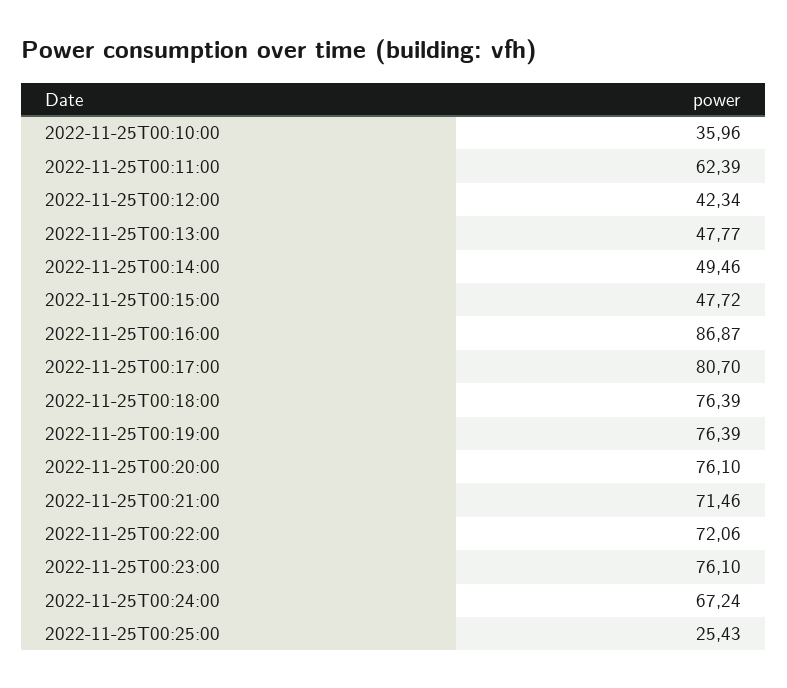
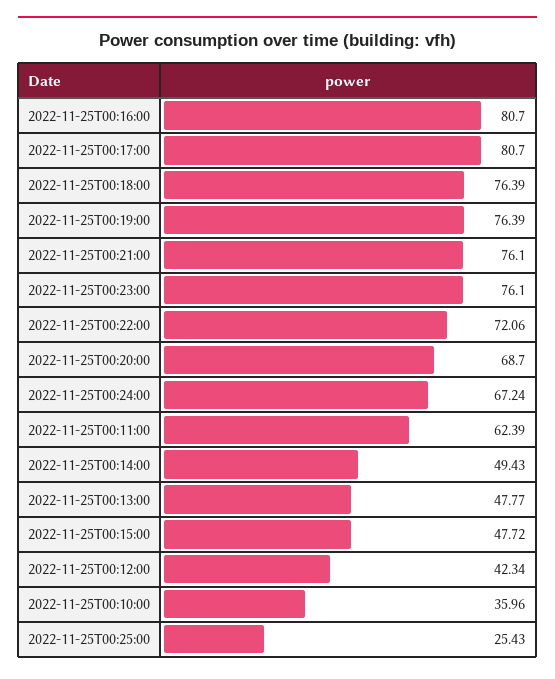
  {
    "2022-11-25T00:10:00": 35.96,
    "2022-11-25T00:11:00": 62.39,
    "2022-11-25T00:12:00": 42.34,
    "2022-11-25T00:13:00": 47.77,
-   "2022-11-25T00:14:00": 49.46,
+   "2022-11-25T00:14:00": 49.43,
    "2022-11-25T00:15:00": 47.72,
-   "2022-11-25T00:16:00": 86.87,
+   "2022-11-25T00:16:00": 80.7,
    "2022-11-25T00:17:00": 80.7,
    "2022-11-25T00:18:00": 76.39,
    "2022-11-25T00:19:00": 76.39,
-   "2022-11-25T00:20:00": 76.1,
+   "2022-11-25T00:20:00": 68.7,
-   "2022-11-25T00:21:00": 71.46,
+   "2022-11-25T00:21:00": 76.1,
    "2022-11-25T00:22:00": 72.06,
    "2022-11-25T00:23:00": 76.1,
    "2022-11-25T00:24:00": 67.24,
    "2022-11-25T00:25:00": 25.43
  }

